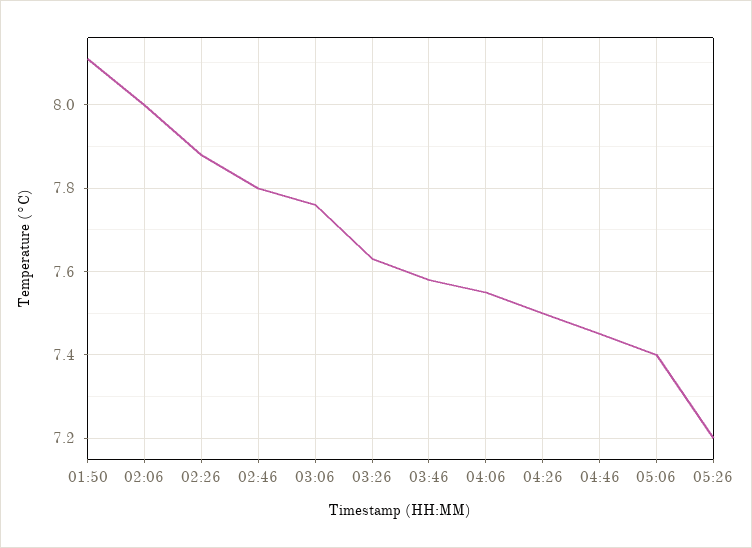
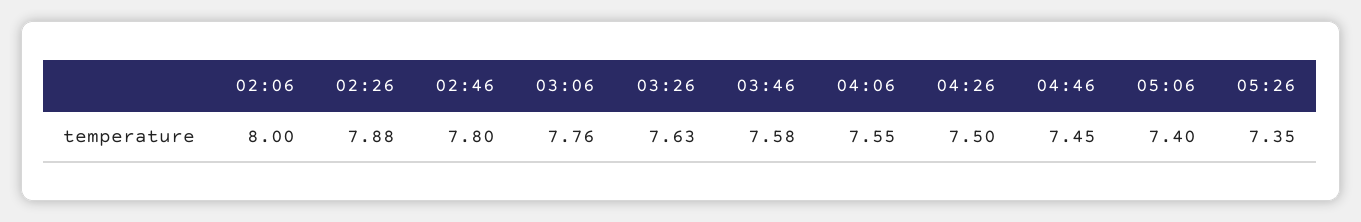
  {
-   "01:50": 8.1,
    "02:06": 8,
    "02:26": 7.88,
    "02:46": 7.8,
    "03:06": 7.76,
    "03:26": 7.63,
    "03:46": 7.58,
    "04:06": 7.55,
    "04:26": 7.5,
    "04:46": 7.45,
    "05:06": 7.4,
-   "05:26": 7.2
+   "05:26": 7.35
  }

